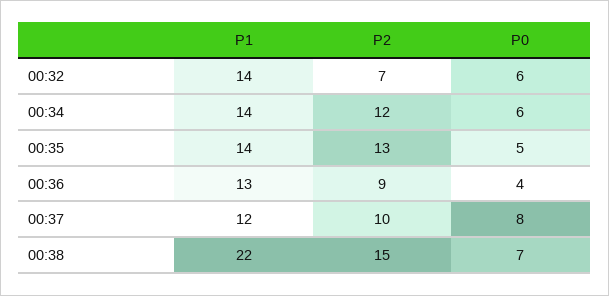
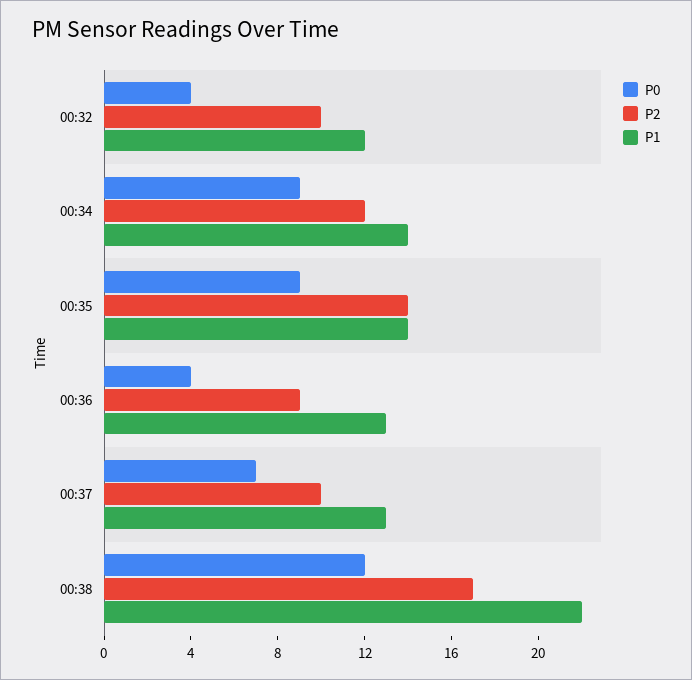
  {
    "P1": {
-     "00:32": 14,
+     "00:32": 12,
      "00:34": 14,
      "00:35": 14,
      "00:36": 13,
-     "00:37": 12,
+     "00:37": 13,
      "00:38": 22
    },
    "P2": {
-     "00:32": 7,
+     "00:32": 10,
      "00:34": 12,
-     "00:35": 13,
+     "00:35": 14,
      "00:36": 9,
      "00:37": 10,
-     "00:38": 15
+     "00:38": 17
    },
    "P0": {
-     "00:32": 6,
+     "00:32": 4,
-     "00:34": 6,
+     "00:34": 9,
-     "00:35": 5,
+     "00:35": 9,
      "00:36": 4,
-     "00:37": 8,
+     "00:37": 7,
-     "00:38": 7
+     "00:38": 12
    }
  }

